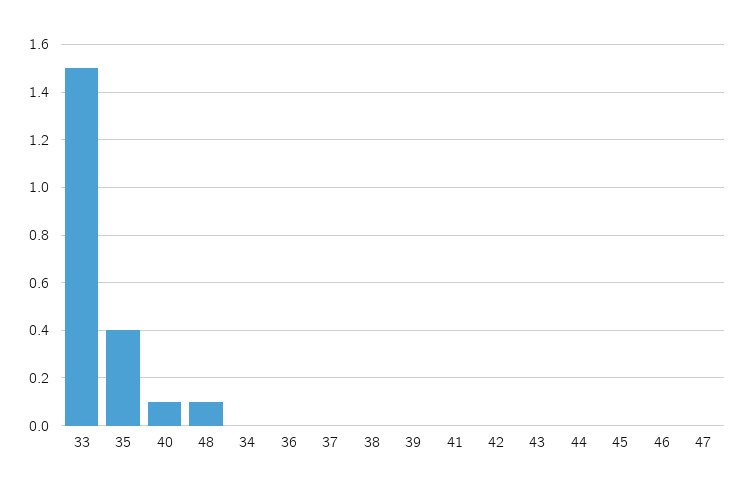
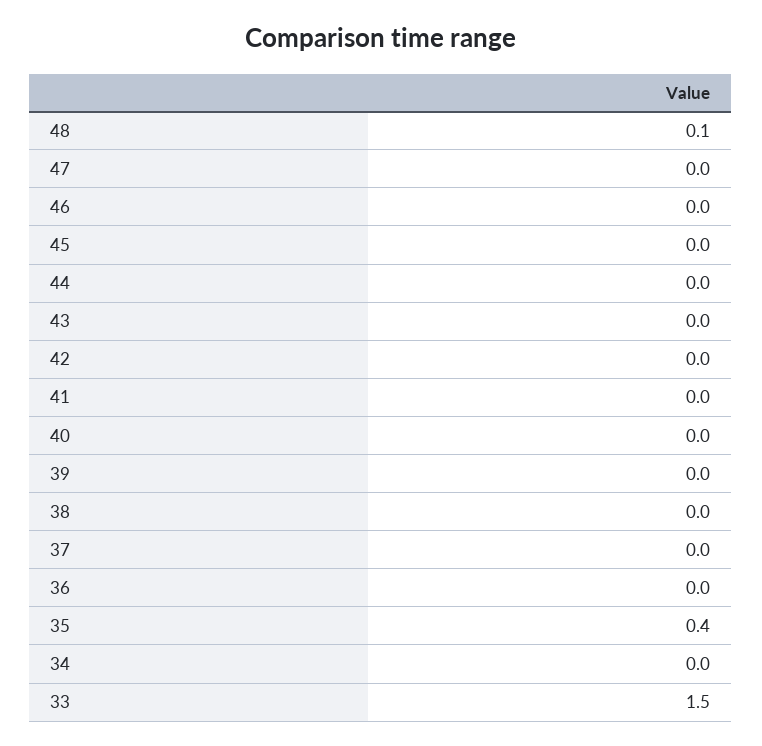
  {
    "33": 1.5,
    "35": 0.4,
-   "40": 0.1,
+   "40": 0,
    "48": 0.1,
    "34": 0,
    "36": 0,
    "37": 0,
    "38": 0,
    "39": 0,
    "41": 0,
    "42": 0,
    "43": 0,
    "44": 0,
    "45": 0,
    "46": 0,
    "47": 0
  }

